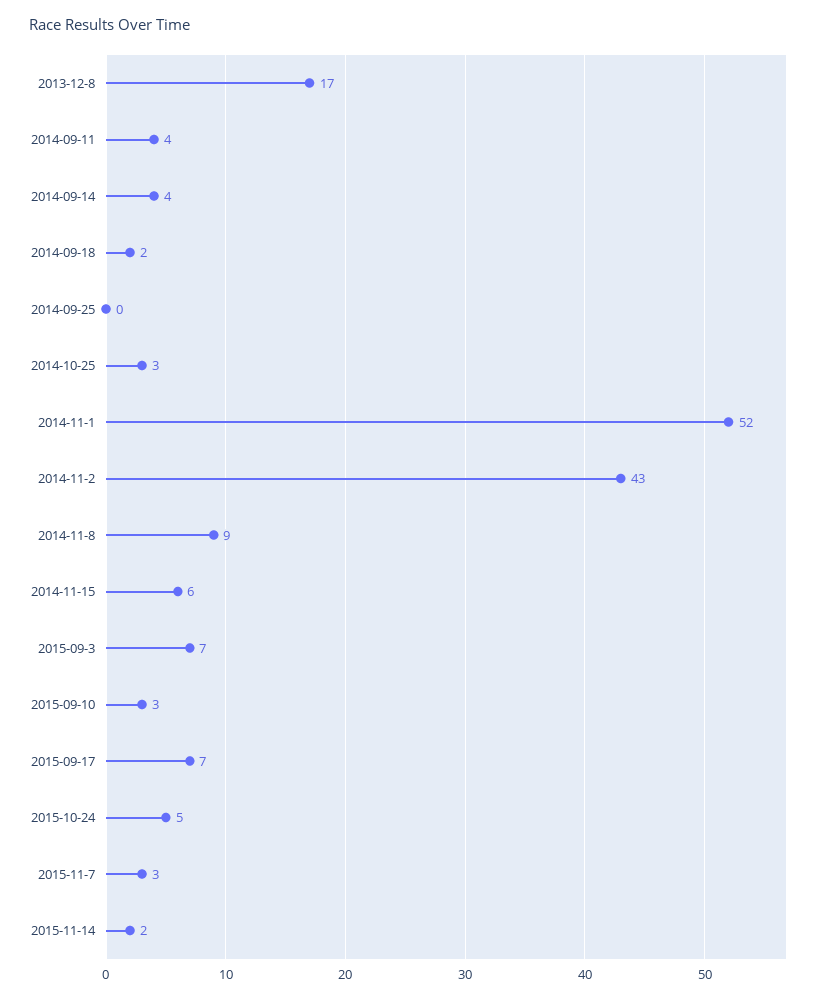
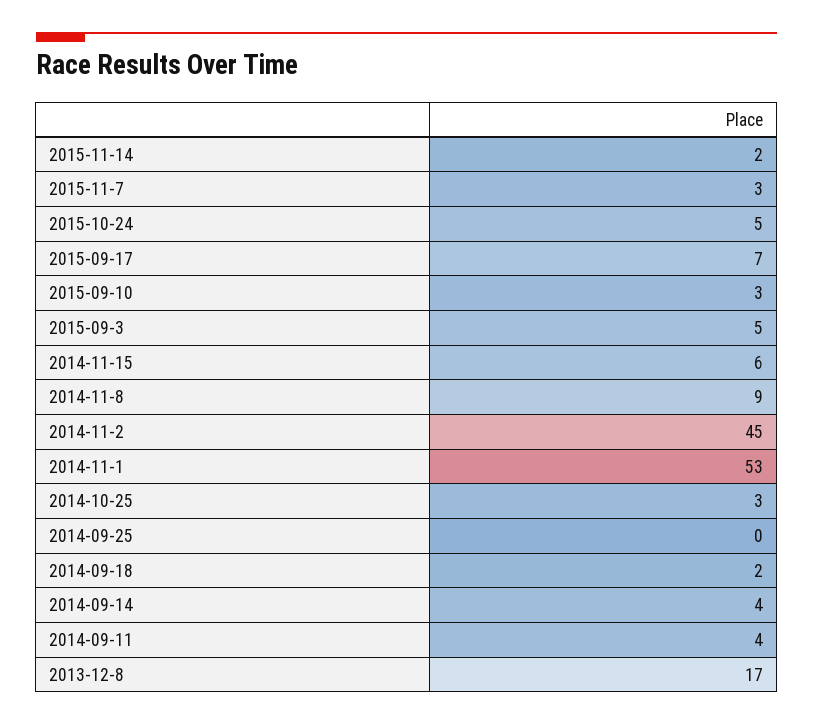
  {
    "2013-12-8": 17,
    "2014-09-11": 4,
    "2014-09-14": 4,
    "2014-09-18": 2,
    "2014-09-25": 0,
    "2014-10-25": 3,
-   "2014-11-1": 52,
+   "2014-11-1": 53,
-   "2014-11-2": 43,
+   "2014-11-2": 45,
    "2014-11-8": 9,
    "2014-11-15": 6,
-   "2015-09-3": 7,
+   "2015-09-3": 5,
    "2015-09-10": 3,
    "2015-09-17": 7,
    "2015-10-24": 5,
    "2015-11-7": 3,
    "2015-11-14": 2
  }

